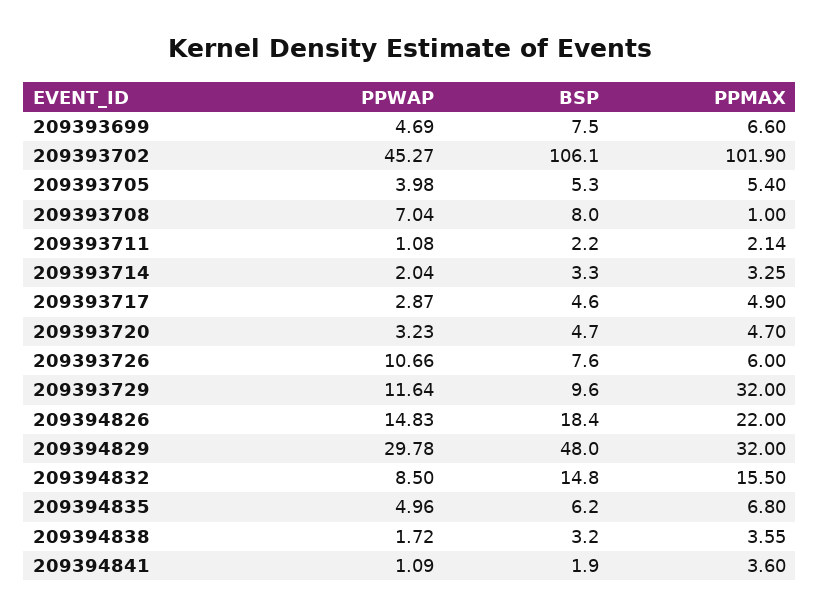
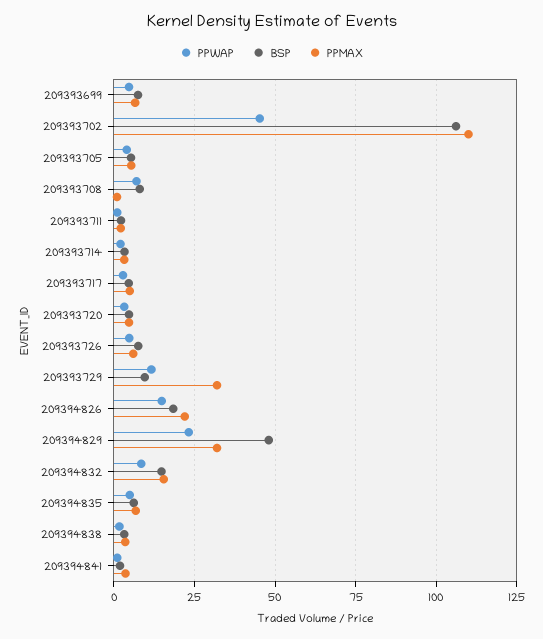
  {
    "PPWAP": {
      "209393699": 4.69,
      "209393702": 45.27,
      "209393705": 3.98,
      "209393708": 7.04,
      "209393711": 1.08,
      "209393714": 2.04,
      "209393717": 2.87,
      "209393720": 3.23,
-     "209393726": 10.66,
+     "209393726": 5,
      "209393729": 11.64,
      "209394826": 14.83,
-     "209394829": 29.78,
+     "209394829": 22.5,
      "209394832": 8.5,
      "209394835": 4.96,
      "209394838": 1.72,
      "209394841": 1.09
    },
    "BSP": {
      "209393699": 7.5,
      "209393702": 106.1,
      "209393705": 5.3,
      "209393708": 8,
      "209393711": 2.2,
      "209393714": 3.3,
      "209393717": 4.6,
      "209393720": 4.7,
      "209393726": 7.6,
      "209393729": 9.6,
      "209394826": 18.4,
      "209394829": 48,
      "209394832": 14.8,
      "209394835": 6.2,
      "209394838": 3.2,
      "209394841": 1.9
    },
    "PPMAX": {
      "209393699": 6.6,
-     "209393702": 101.9,
+     "209393702": 110,
      "209393705": 5.4,
      "209393708": 1,
      "209393711": 2.14,
      "209393714": 3.25,
      "209393717": 4.9,
      "209393720": 4.7,
      "209393726": 6,
      "209393729": 32,
      "209394826": 22,
      "209394829": 32,
      "209394832": 15.5,
      "209394835": 6.8,
      "209394838": 3.55,
      "209394841": 3.6
    }
  }

